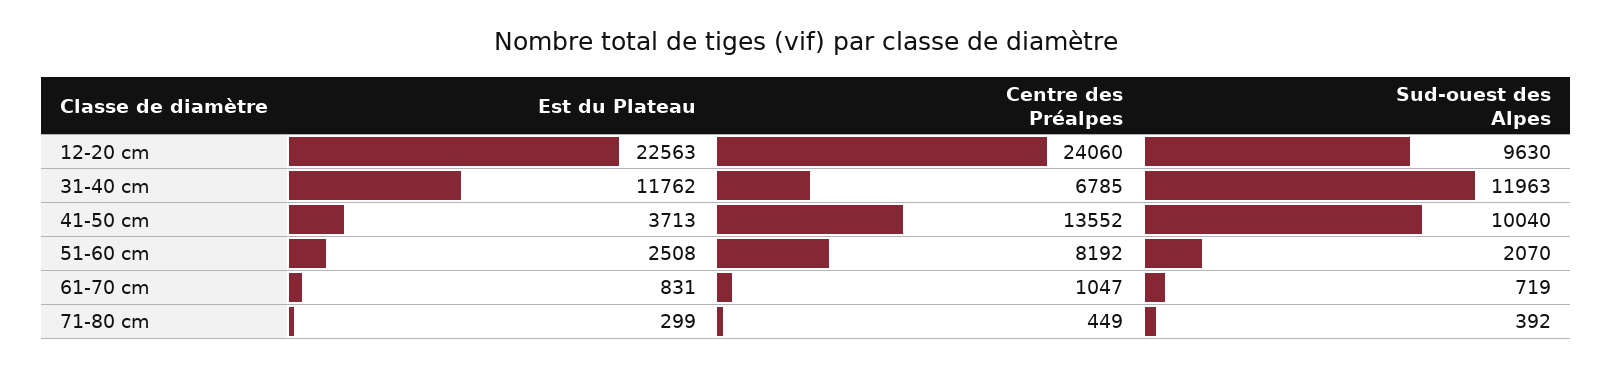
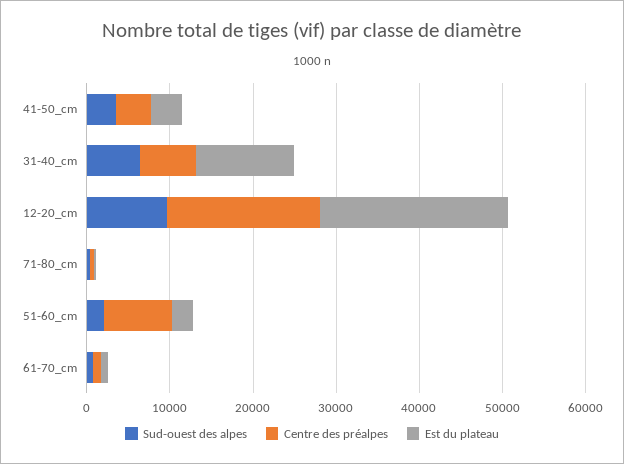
  {
    "Est du Plateau": {
      "12-20 cm": 22563,
      "31-40 cm": 11762,
      "41-50 cm": 3713,
      "51-60 cm": 2508,
      "61-70 cm": 831,
      "71-80 cm": 299
    },
    "Centre des Préalpes": {
-     "12-20 cm": 24060,
+     "12-20 cm": 18000,
      "31-40 cm": 6785,
-     "41-50 cm": 13552,
+     "41-50 cm": 4000,
      "51-60 cm": 8192,
      "61-70 cm": 1047,
      "71-80 cm": 449
    },
    "Sud-ouest des Alpes": {
      "12-20 cm": 9630,
-     "31-40 cm": 11963,
+     "31-40 cm": 6000,
-     "41-50 cm": 10040,
+     "41-50 cm": 4000,
      "51-60 cm": 2070,
      "61-70 cm": 719,
      "71-80 cm": 392
    }
  }

